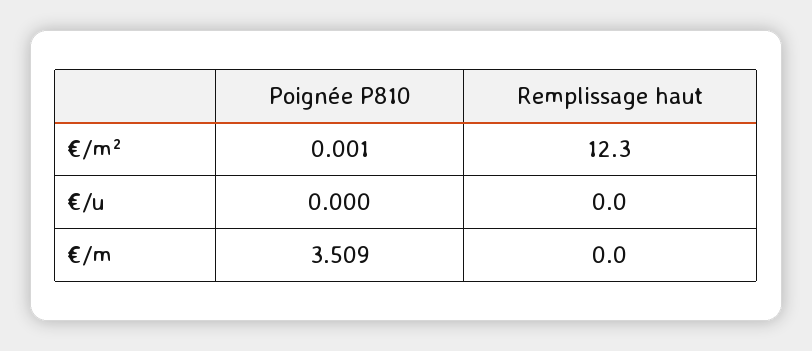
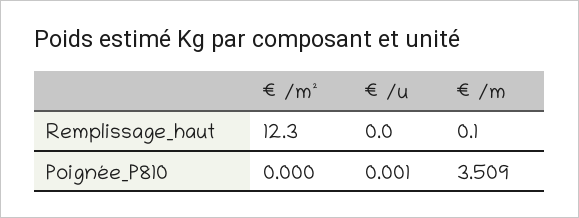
  {
    "Poignée P810": {
-     "€/m²": 0.001,
+     "€/m²": 0,
-     "€/u": 0,
+     "€/u": 0.001,
      "€/m": 3.509
    },
    "Remplissage haut": {
      "€/m²": 12.3,
      "€/u": 0,
-     "€/m": 0
+     "€/m": 0.1
    }
  }

